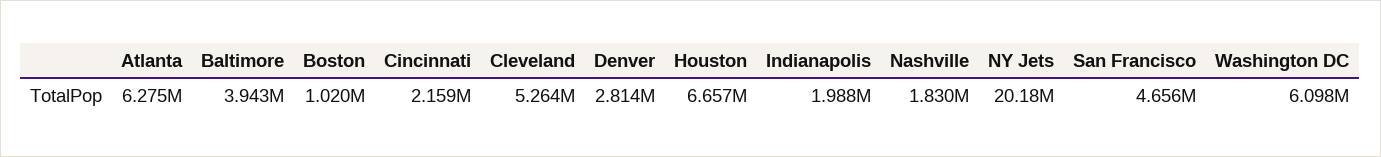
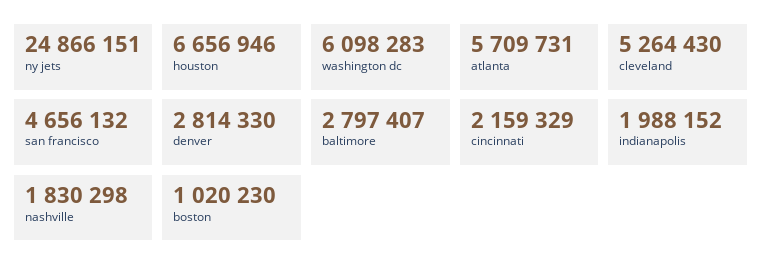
  {
-   "Atlanta": 6275000,
+   "Atlanta": 5709731,
-   "Baltimore": 3943000,
+   "Baltimore": 2797407,
    "Boston": 1020230,
    "Cincinnati": 2159329,
    "Cleveland": 5264430,
    "Denver": 2814330,
    "Houston": 6656946,
    "Indianapolis": 1988152,
    "Nashville": 1830298,
-   "NY Jets": 20180000,
+   "NY Jets": 24866151,
    "San Francisco": 4656132,
    "Washington DC": 6098283
  }

